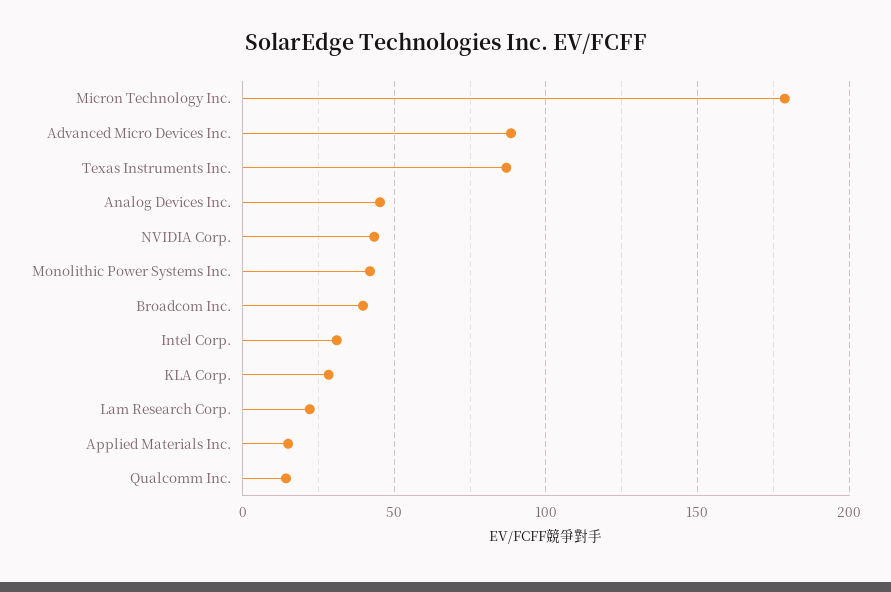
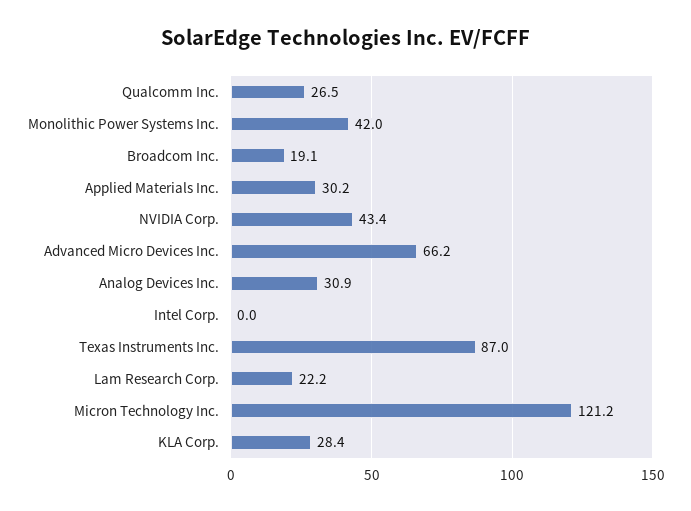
  {
-   "Micron Technology Inc.": 180,
+   "Micron Technology Inc.": 121.2,
-   "Advanced Micro Devices Inc.": 90,
+   "Advanced Micro Devices Inc.": 66.2,
    "Texas Instruments Inc.": 87,
-   "Analog Devices Inc.": 45,
+   "Analog Devices Inc.": 30.9,
    "NVIDIA Corp.": 43.4,
    "Monolithic Power Systems Inc.": 42,
-   "Broadcom Inc.": 40,
+   "Broadcom Inc.": 19.1,
-   "Intel Corp.": 30,
+   "Intel Corp.": 0,
    "KLA Corp.": 28.4,
    "Lam Research Corp.": 22.2,
-   "Applied Materials Inc.": 15,
+   "Applied Materials Inc.": 30.2,
-   "Qualcomm Inc.": 15
+   "Qualcomm Inc.": 26.5
  }

